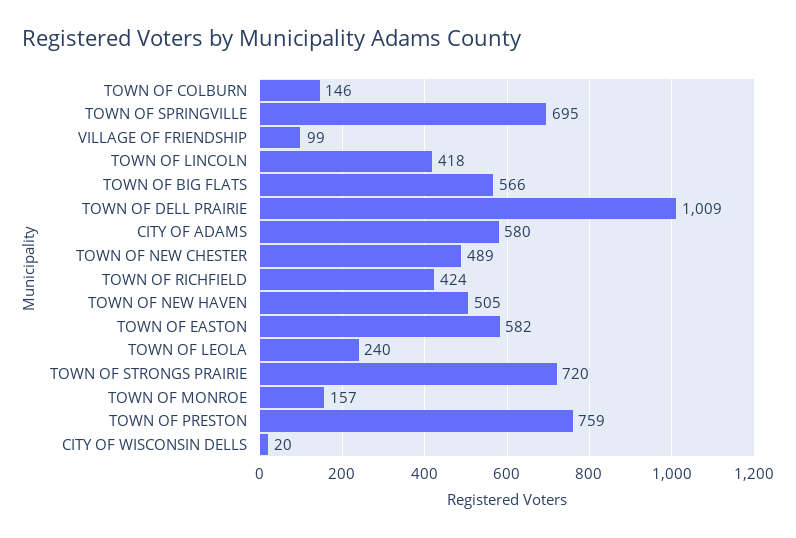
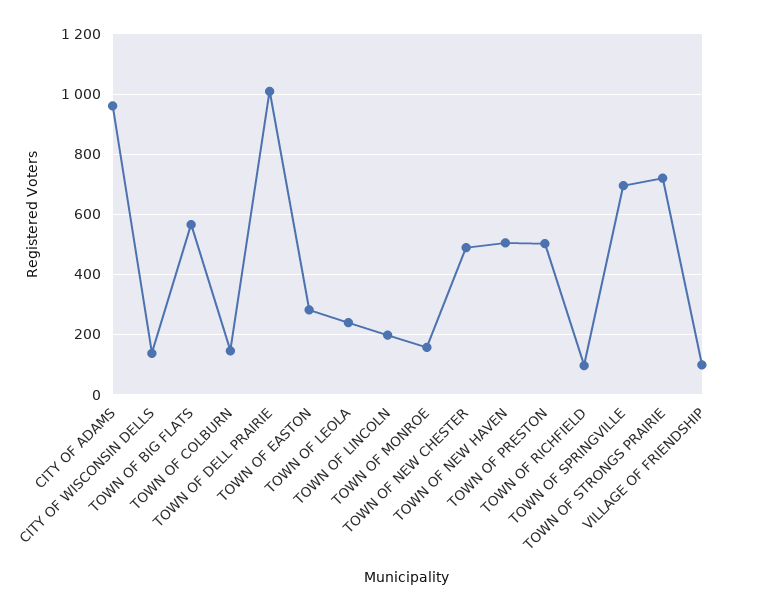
  {
    "TOWN OF COLBURN": 146,
    "TOWN OF SPRINGVILLE": 695,
    "VILLAGE OF FRIENDSHIP": 99,
-   "TOWN OF LINCOLN": 418,
+   "TOWN OF LINCOLN": 200,
    "TOWN OF BIG FLATS": 566,
    "TOWN OF DELL PRAIRIE": 1009,
-   "CITY OF ADAMS": 580,
+   "CITY OF ADAMS": 960,
    "TOWN OF NEW CHESTER": 489,
-   "TOWN OF RICHFIELD": 424,
+   "TOWN OF RICHFIELD": 100,
    "TOWN OF NEW HAVEN": 505,
-   "TOWN OF EASTON": 582,
+   "TOWN OF EASTON": 280,
    "TOWN OF LEOLA": 240,
    "TOWN OF STRONGS PRAIRIE": 720,
    "TOWN OF MONROE": 157,
-   "TOWN OF PRESTON": 759,
+   "TOWN OF PRESTON": 500,
-   "CITY OF WISCONSIN DELLS": 20
+   "CITY OF WISCONSIN DELLS": 140
  }

